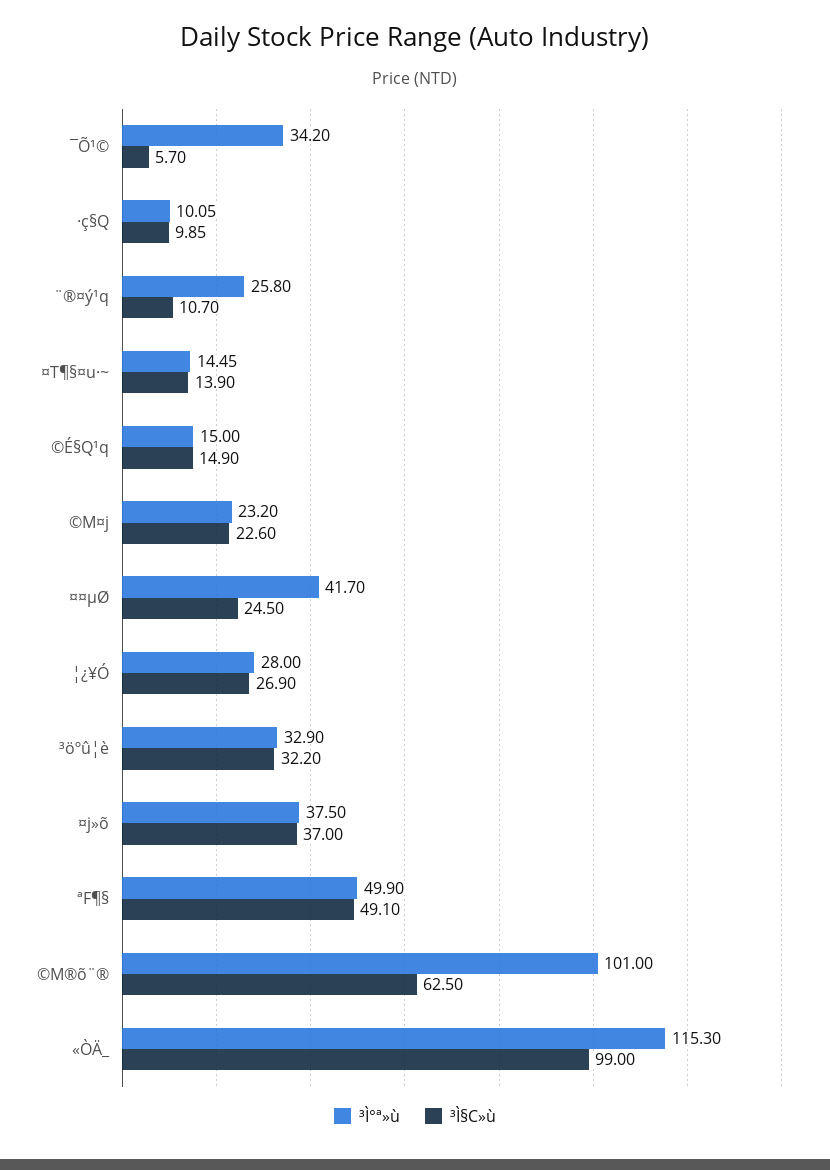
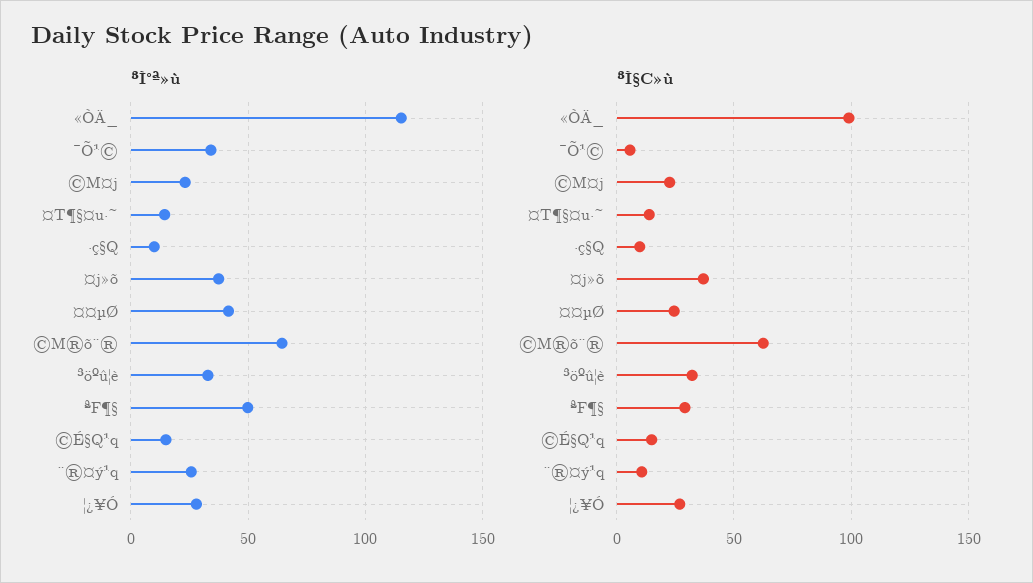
  {
    "³Ì°ª»ù": {
      "¯Õ¹©": 34.2,
      "·ç§Q": 10.05,
      "¨®¤ý¹q": 25.8,
      "¤T¶§¤u·~": 14.45,
      "©É§Q¹q": 15,
      "©M¤j": 23.2,
      "¤¤µØ": 41.7,
      "¦¿¥Ó": 28,
      "³öºû¦è": 32.9,
      "¤j»õ": 37.5,
      "ªF¶§": 49.9,
-     "©M®õ¨®": 101,
+     "©M®õ¨®": 65,
      "«ÒÄ_": 115.3
    },
    "³Ì§C»ù": {
      "¯Õ¹©": 5.7,
      "·ç§Q": 9.85,
      "¨®¤ý¹q": 10.7,
      "¤T¶§¤u·~": 13.9,
      "©É§Q¹q": 14.9,
      "©M¤j": 22.6,
      "¤¤µØ": 24.5,
      "¦¿¥Ó": 26.9,
      "³öºû¦è": 32.2,
      "¤j»õ": 37,
-     "ªF¶§": 49.1,
+     "ªF¶§": 30,
      "©M®õ¨®": 62.5,
      "«ÒÄ_": 99
    }
  }

